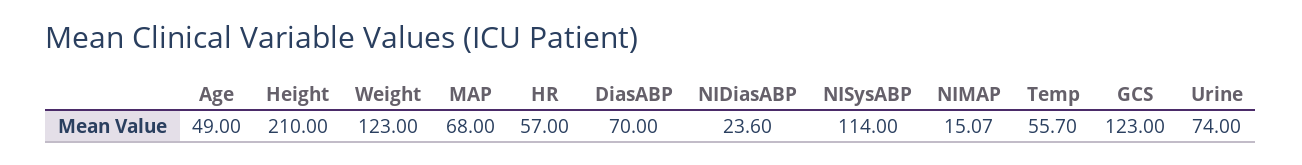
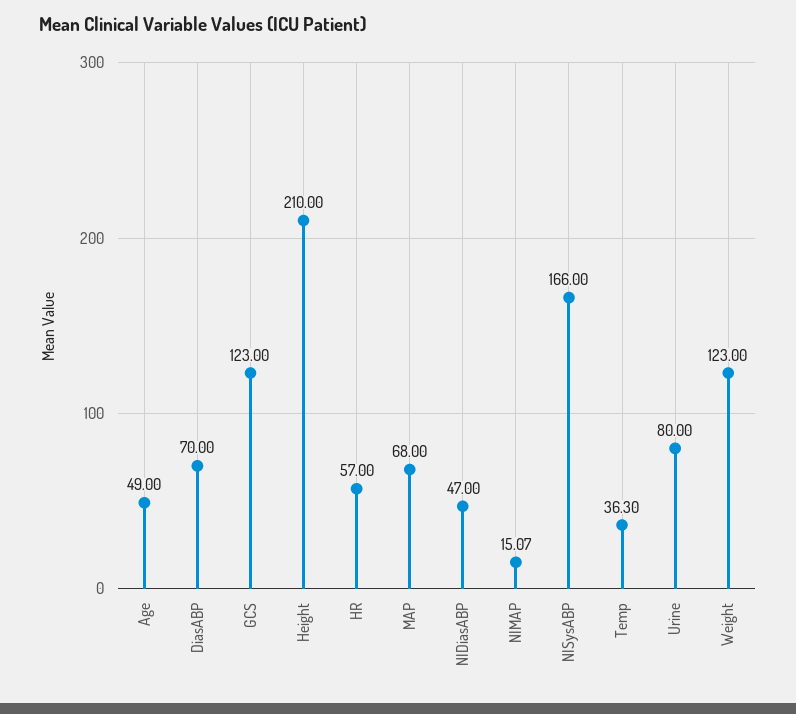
  {
    "Age": 49,
    "Height": 210,
    "Weight": 123,
    "MAP": 68,
    "HR": 57,
    "DiasABP": 70,
-   "NIDiasABP": 23.6,
+   "NIDiasABP": 47,
-   "NISysABP": 114,
+   "NISysABP": 166,
    "NIMAP": 15.07,
-   "Temp": 55.7,
+   "Temp": 36.3,
    "GCS": 123,
-   "Urine": 74
+   "Urine": 80
  }

